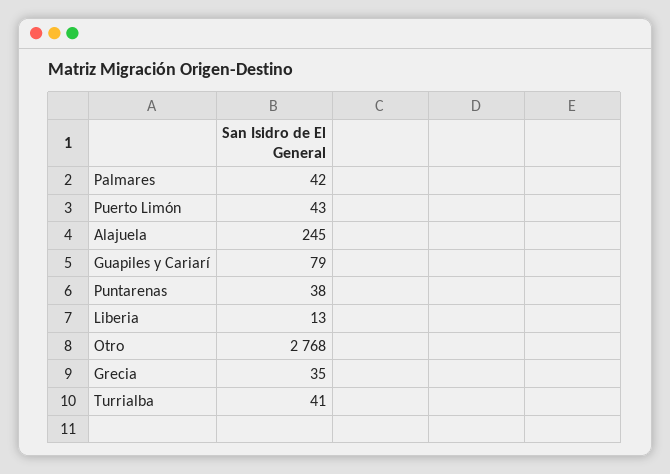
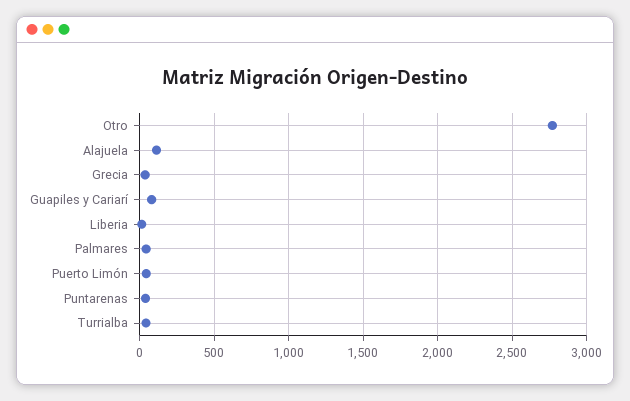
  {
    "Palmares": 42,
    "Puerto Limón": 43,
-   "Alajuela": 245,
+   "Alajuela": 100,
    "Guapiles y Cariarí": 79,
    "Puntarenas": 38,
    "Liberia": 13,
    "Otro": 2768,
    "Grecia": 35,
    "Turrialba": 41
  }

